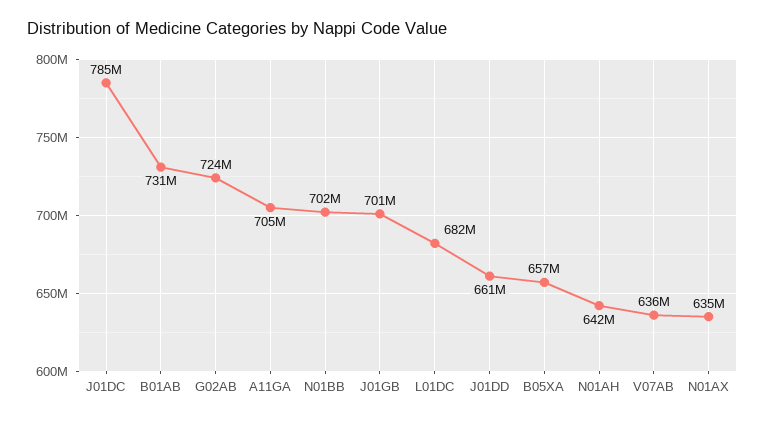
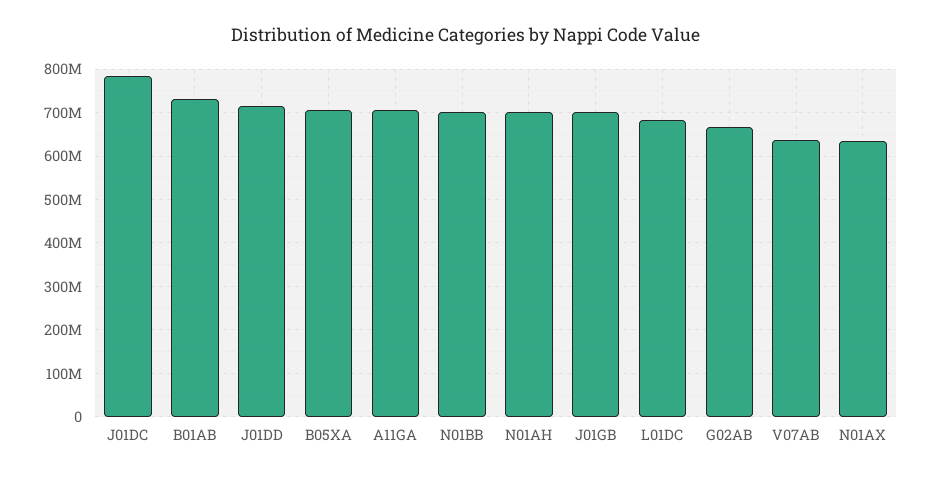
  {
    "J01DC": 785000000,
    "B01AB": 731000000,
-   "G02AB": 724000000,
+   "G02AB": 660000000,
    "A11GA": 705000000,
    "N01BB": 702000000,
    "J01GB": 701000000,
    "L01DC": 682000000,
-   "J01DD": 661000000,
+   "J01DD": 720000000,
-   "B05XA": 657000000,
+   "B05XA": 700000000,
-   "N01AH": 642000000,
+   "N01AH": 700000000,
    "V07AB": 636000000,
    "N01AX": 635000000
  }

